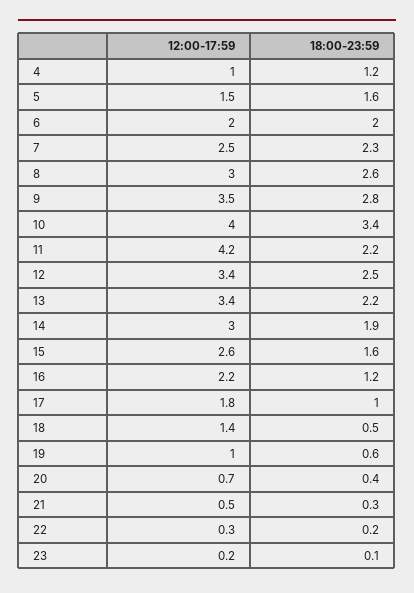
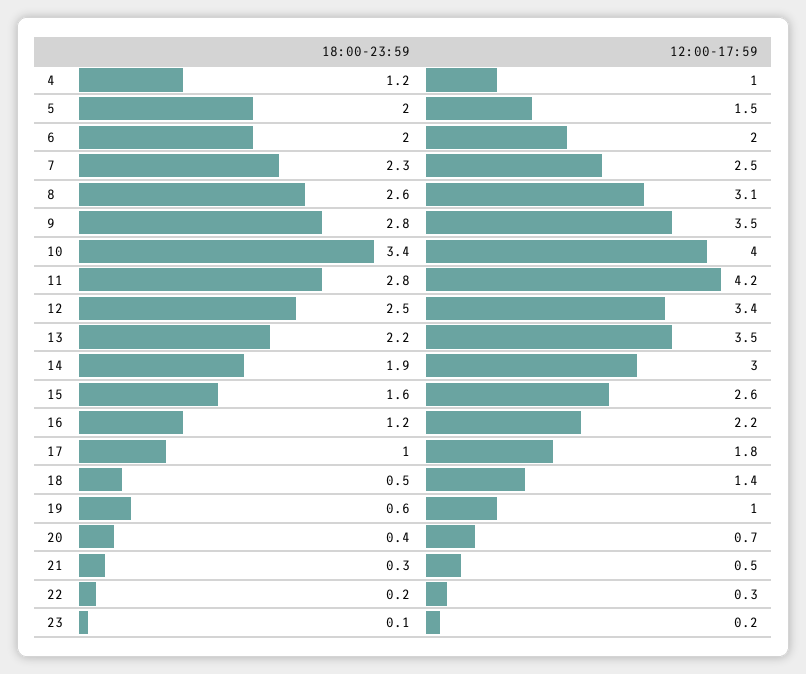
  {
    "12:00-17:59": {
      "4": 1,
      "5": 1.5,
      "6": 2,
      "7": 2.5,
-     "8": 3,
+     "8": 3.1,
      "9": 3.5,
      "10": 4,
      "11": 4.2,
      "12": 3.4,
-     "13": 3.4,
+     "13": 3.5,
      "14": 3,
      "15": 2.6,
      "16": 2.2,
      "17": 1.8,
      "18": 1.4,
      "19": 1,
      "20": 0.7,
      "21": 0.5,
      "22": 0.3,
      "23": 0.2
    },
    "18:00-23:59": {
      "4": 1.2,
-     "5": 1.6,
+     "5": 2,
      "6": 2,
      "7": 2.3,
      "8": 2.6,
      "9": 2.8,
      "10": 3.4,
-     "11": 2.2,
+     "11": 2.8,
      "12": 2.5,
      "13": 2.2,
      "14": 1.9,
      "15": 1.6,
      "16": 1.2,
      "17": 1,
      "18": 0.5,
      "19": 0.6,
      "20": 0.4,
      "21": 0.3,
      "22": 0.2,
      "23": 0.1
    }
  }

